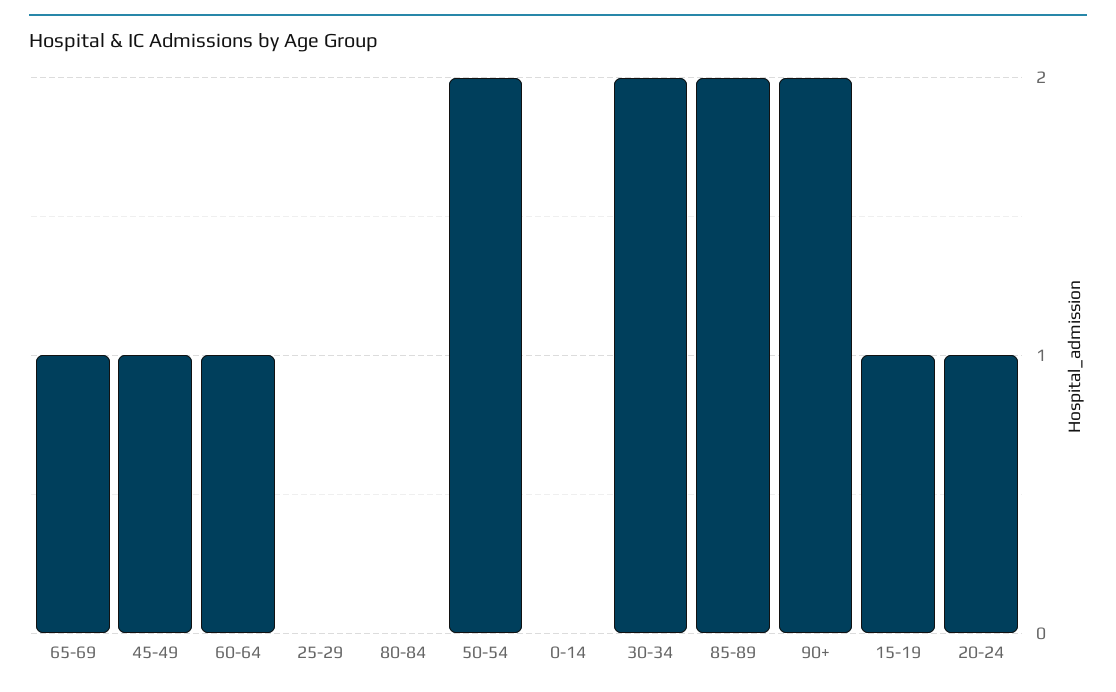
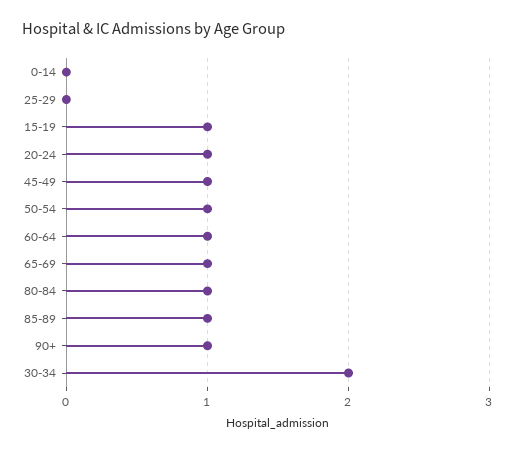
  {
    "65-69": 1,
    "45-49": 1,
    "60-64": 1,
    "25-29": 0,
-   "80-84": 0,
+   "80-84": 1,
-   "50-54": 2,
+   "50-54": 1,
    "0-14": 0,
    "30-34": 2,
-   "85-89": 2,
+   "85-89": 1,
-   "90+": 2,
+   "90+": 1,
    "15-19": 1,
    "20-24": 1
  }

